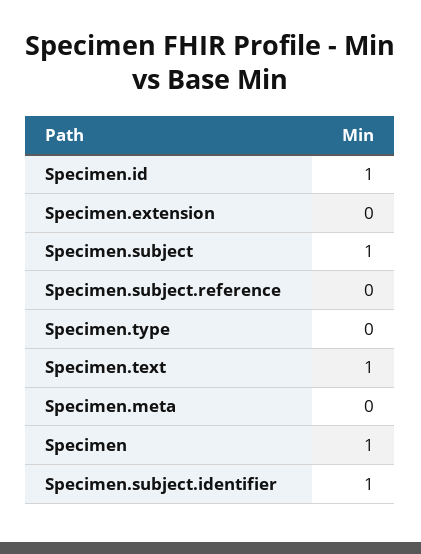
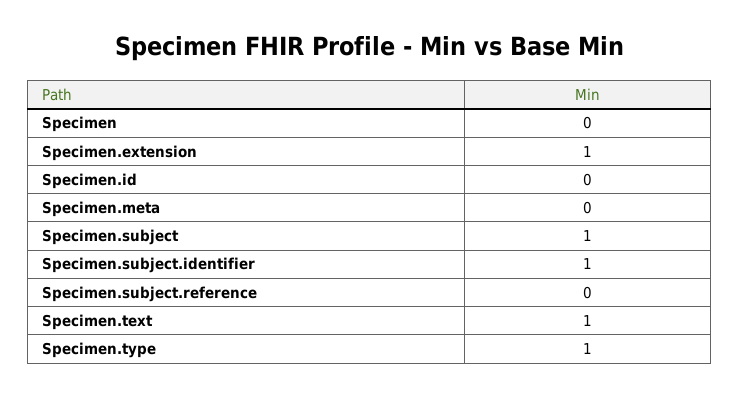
  {
-   "Specimen.id": 1,
+   "Specimen.id": 0,
-   "Specimen.extension": 0,
+   "Specimen.extension": 1,
    "Specimen.subject": 1,
    "Specimen.subject.reference": 0,
-   "Specimen.type": 0,
+   "Specimen.type": 1,
    "Specimen.text": 1,
    "Specimen.meta": 0,
-   "Specimen": 1,
+   "Specimen": 0,
    "Specimen.subject.identifier": 1
  }

